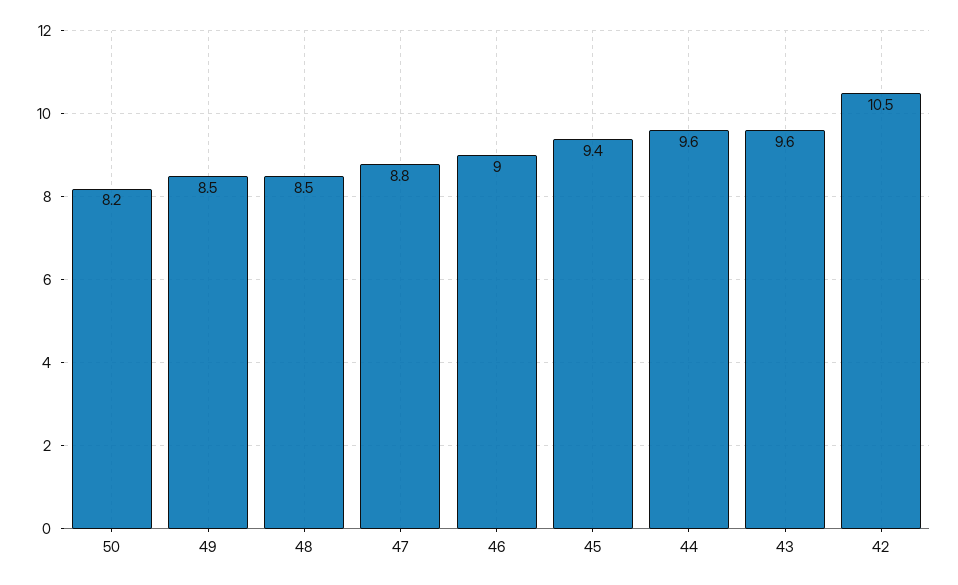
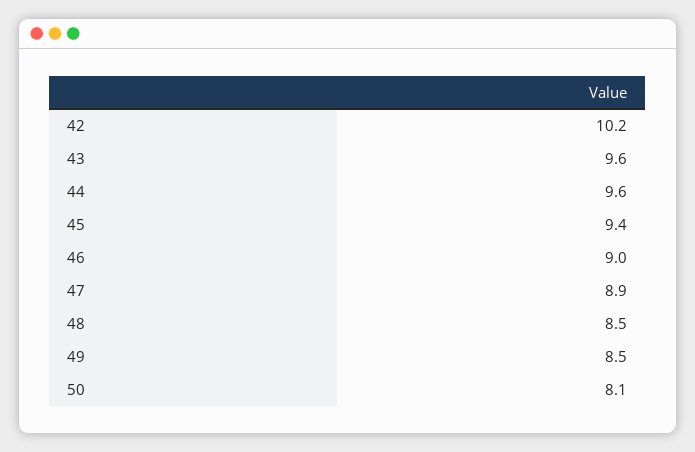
  {
-   "50": 8.2,
+   "50": 8.1,
    "49": 8.5,
    "48": 8.5,
-   "47": 8.8,
+   "47": 8.9,
    "46": 9,
    "45": 9.4,
    "44": 9.6,
    "43": 9.6,
-   "42": 10.5
+   "42": 10.2
  }

